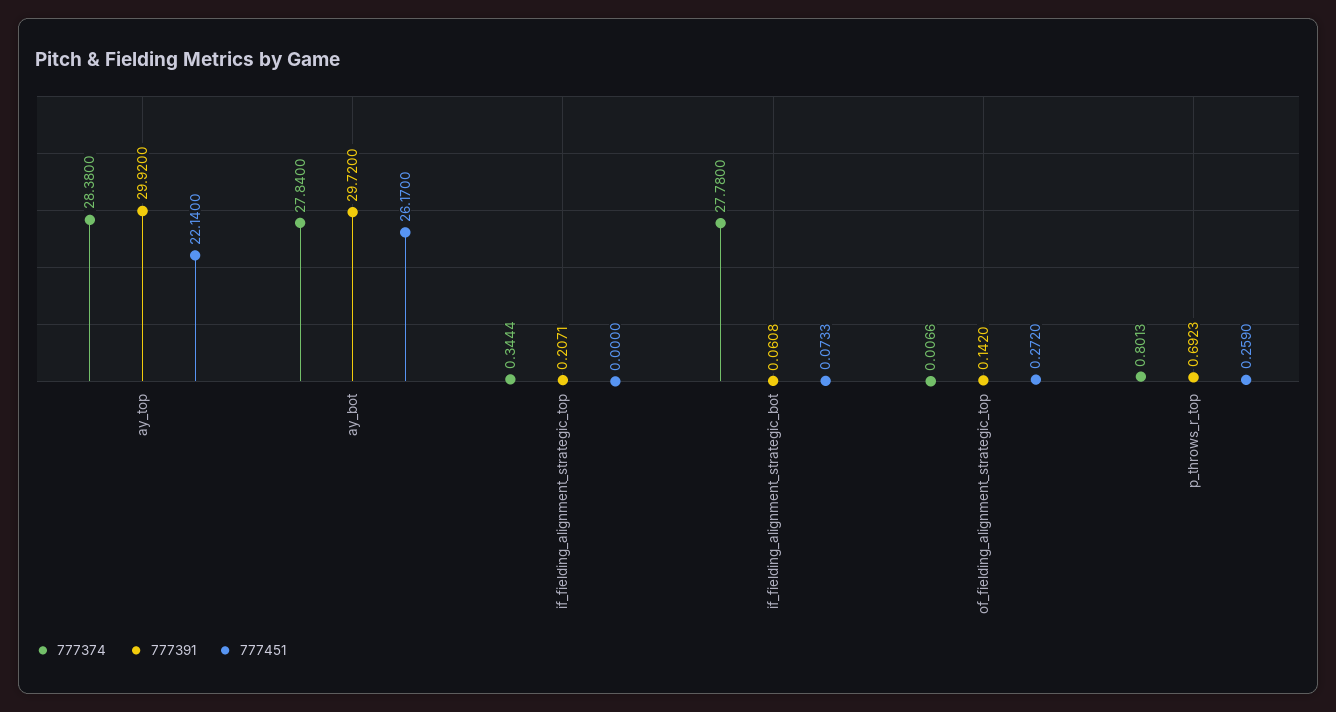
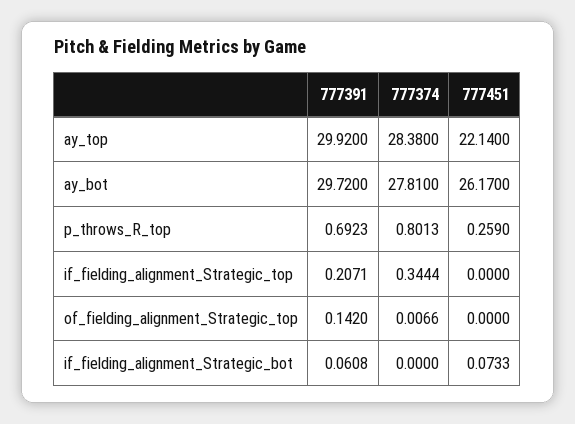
  {
    "777374": {
      "ay_top": 28.38,
-     "ay_bot": 27.84,
+     "ay_bot": 27.81,
      "if_fielding_alignment_strategic_top": 0.3444,
-     "if_fielding_alignment_strategic_bot": 27.78,
+     "if_fielding_alignment_strategic_bot": 0,
      "of_fielding_alignment_strategic_top": 0.0066,
      "p_throws_r_top": 0.8013
    },
    "777391": {
      "ay_top": 29.92,
      "ay_bot": 29.72,
      "if_fielding_alignment_strategic_top": 0.2071,
      "if_fielding_alignment_strategic_bot": 0.0608,
      "of_fielding_alignment_strategic_top": 0.142,
      "p_throws_r_top": 0.6923
    },
    "777451": {
      "ay_top": 22.14,
      "ay_bot": 26.17,
      "if_fielding_alignment_strategic_top": 0,
      "if_fielding_alignment_strategic_bot": 0.0733,
-     "of_fielding_alignment_strategic_top": 0.272,
+     "of_fielding_alignment_strategic_top": 0,
      "p_throws_r_top": 0.259
    }
  }

